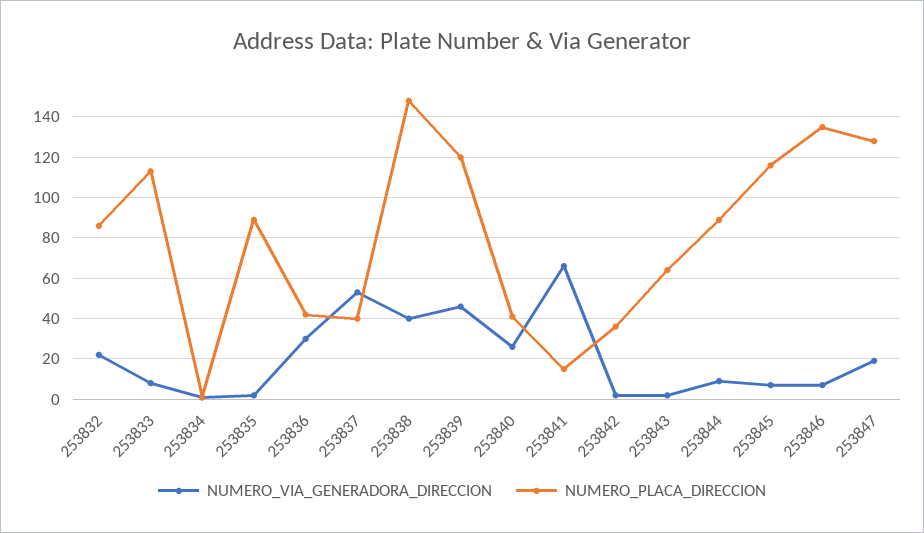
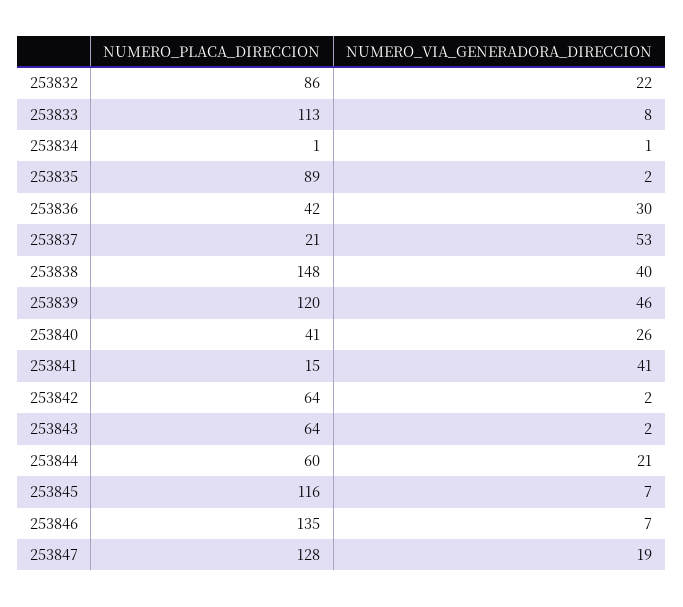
  {
    "NUMERO_VIA_GENERADORA_DIRECCION": {
      "253832": 22,
      "253833": 8,
      "253834": 1,
      "253835": 2,
      "253836": 30,
      "253837": 53,
      "253838": 40,
      "253839": 46,
      "253840": 26,
-     "253841": 65,
+     "253841": 41,
      "253842": 2,
      "253843": 2,
-     "253844": 10,
+     "253844": 21,
      "253845": 7,
      "253846": 7,
      "253847": 19
    },
    "NUMERO_PLACA_DIRECCION": {
      "253832": 86,
      "253833": 113,
      "253834": 1,
      "253835": 89,
      "253836": 42,
-     "253837": 40,
+     "253837": 21,
      "253838": 148,
      "253839": 120,
      "253840": 41,
      "253841": 15,
-     "253842": 35,
+     "253842": 64,
      "253843": 64,
-     "253844": 90,
+     "253844": 60,
      "253845": 116,
      "253846": 135,
      "253847": 128
    }
  }

